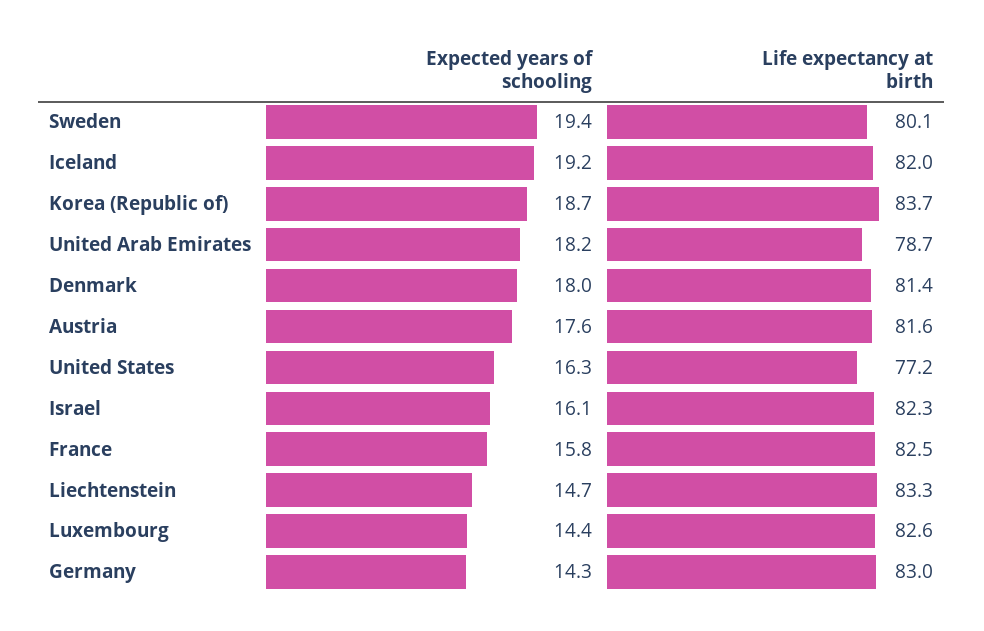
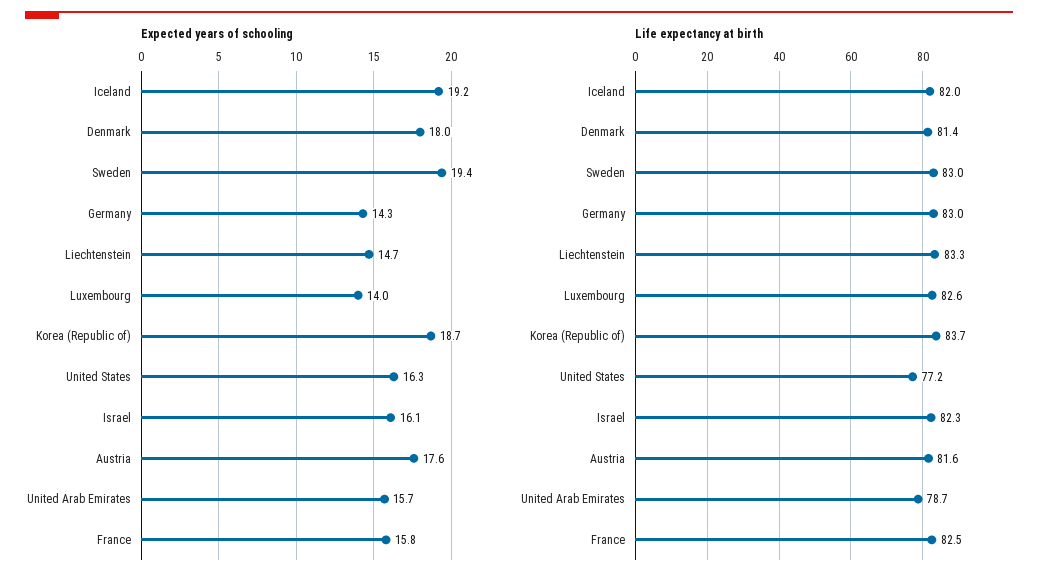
  {
    "Expected years of schooling": {
      "Sweden": 19.4,
      "Iceland": 19.2,
      "Korea (Republic of)": 18.7,
-     "United Arab Emirates": 18.2,
+     "United Arab Emirates": 15.7,
      "Denmark": 18,
      "Austria": 17.6,
      "United States": 16.3,
      "Israel": 16.1,
      "France": 15.8,
      "Liechtenstein": 14.7,
-     "Luxembourg": 14.4,
+     "Luxembourg": 14,
      "Germany": 14.3
    },
    "Life expectancy at birth": {
-     "Sweden": 80.1,
+     "Sweden": 83,
      "Iceland": 82,
      "Korea (Republic of)": 83.7,
      "United Arab Emirates": 78.7,
      "Denmark": 81.4,
      "Austria": 81.6,
      "United States": 77.2,
      "Israel": 82.3,
      "France": 82.5,
      "Liechtenstein": 83.3,
      "Luxembourg": 82.6,
      "Germany": 83
    }
  }

